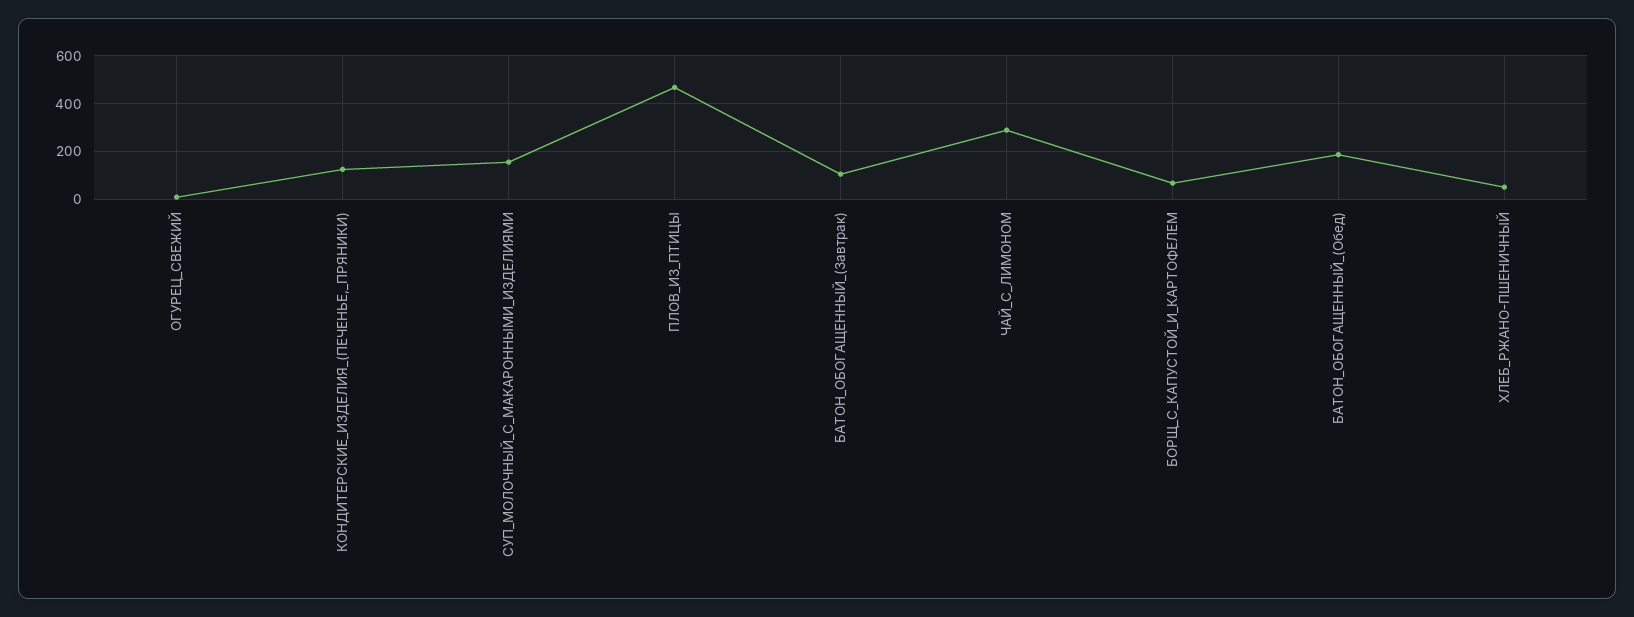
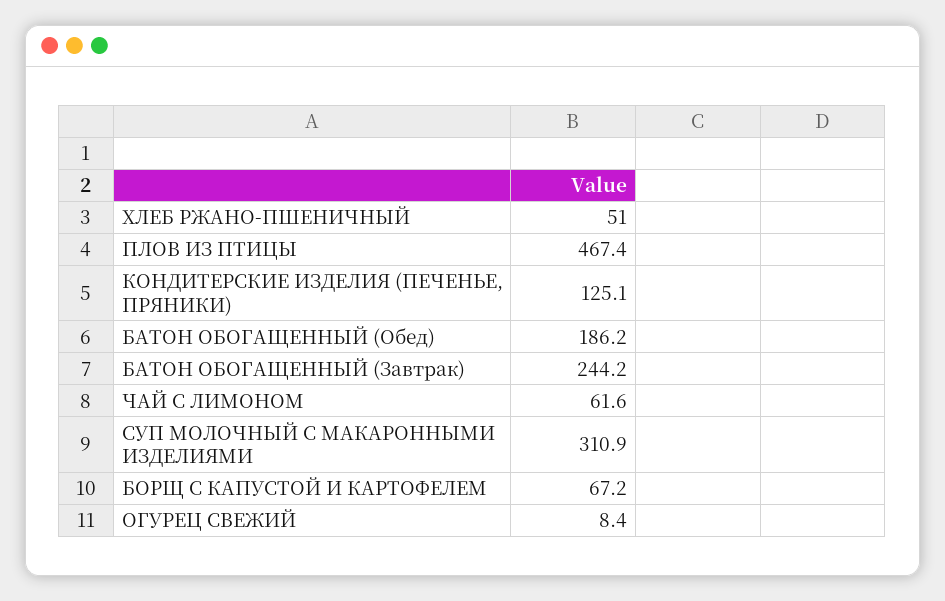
  {
    "ОГУРЕЦ_СВЕЖИЙ": 8.4,
    "КОНДИТЕРСКИЕ_ИЗДЕЛИЯ_(ПЕЧЕНЬЕ,_ПРЯНИКИ)": 125.1,
-   "СУП_МОЛОЧНЫЙ_С_МАКАРОННЫМИ_ИЗДЕЛИЯМИ": 150,
+   "СУП_МОЛОЧНЫЙ_С_МАКАРОННЫМИ_ИЗДЕЛИЯМИ": 310.9,
    "ПЛОВ_ИЗ_ПТИЦЫ": 467.4,
-   "БАТОН_ОБОГАЩЕННЫЙ_(Завтрак)": 100,
+   "БАТОН_ОБОГАЩЕННЫЙ_(Завтрак)": 244.2,
-   "ЧАЙ_С_ЛИМОНОМ": 300,
+   "ЧАЙ_С_ЛИМОНОМ": 61.6,
    "БОРЩ_С_КАПУСТОЙ_И_КАРТОФЕЛЕМ": 67.2,
    "БАТОН_ОБОГАЩЕННЫЙ_(Обед)": 186.2,
    "ХЛЕБ_РЖАНО-ПШЕНИЧНЫЙ": 51
  }

